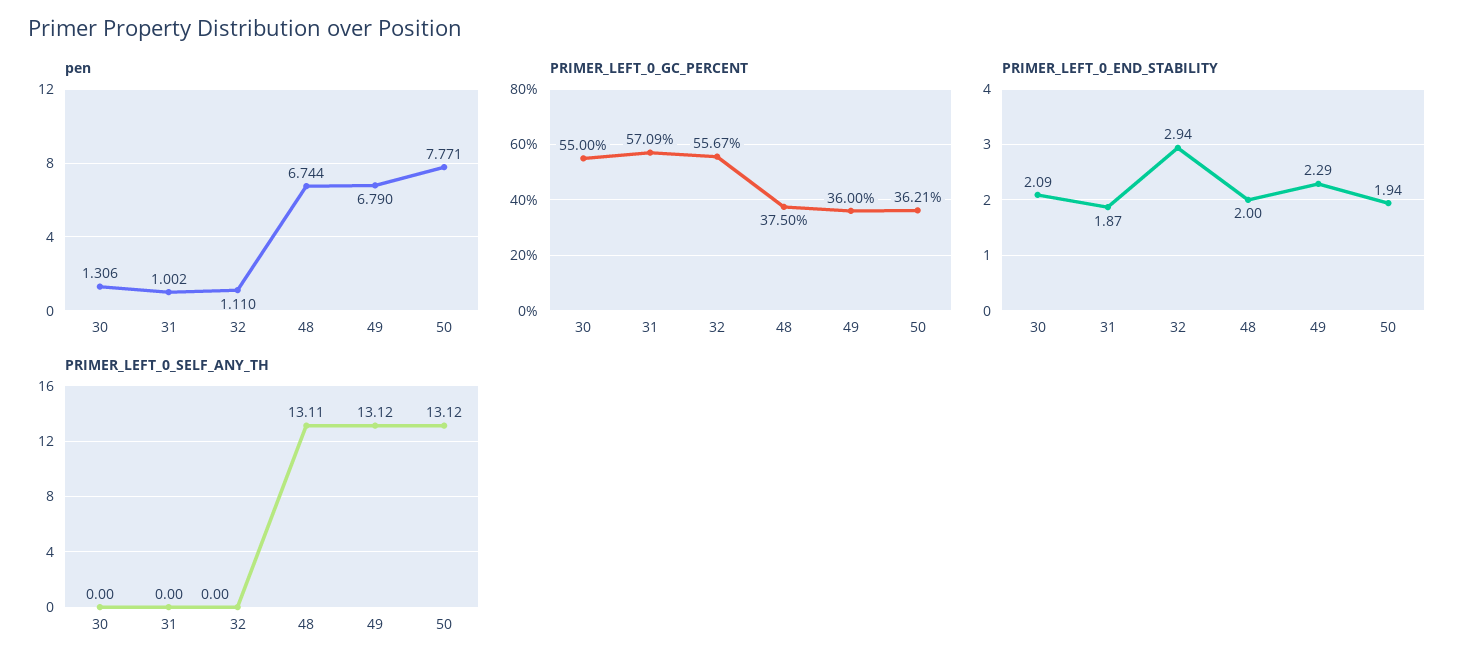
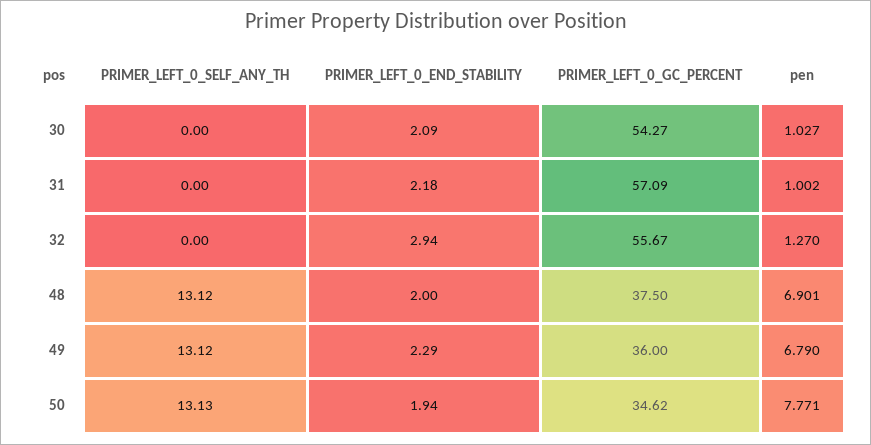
  {
    "pen": {
-     "30": 1.306,
+     "30": 1.027,
      "31": 1.002,
-     "32": 1.11,
+     "32": 1.27,
-     "48": 6.744,
+     "48": 6.901,
      "49": 6.79,
      "50": 7.771
    },
    "PRIMER_LEFT_0_GC_PERCENT": {
-     "30": 55,
+     "30": 54.27,
      "31": 57.09,
      "32": 55.67,
      "48": 37.5,
      "49": 36,
-     "50": 36.21
+     "50": 34.62
    },
    "PRIMER_LEFT_0_END_STABILITY": {
      "30": 2.09,
-     "31": 1.87,
+     "31": 2.18,
      "32": 2.94,
      "48": 2,
      "49": 2.29,
      "50": 1.94
    },
    "PRIMER_LEFT_0_SELF_ANY_TH": {
      "30": 0,
      "31": 0,
      "32": 0,
-     "48": 13.11,
+     "48": 13.12,
      "49": 13.12,
-     "50": 13.12
+     "50": 13.13
    }
  }

